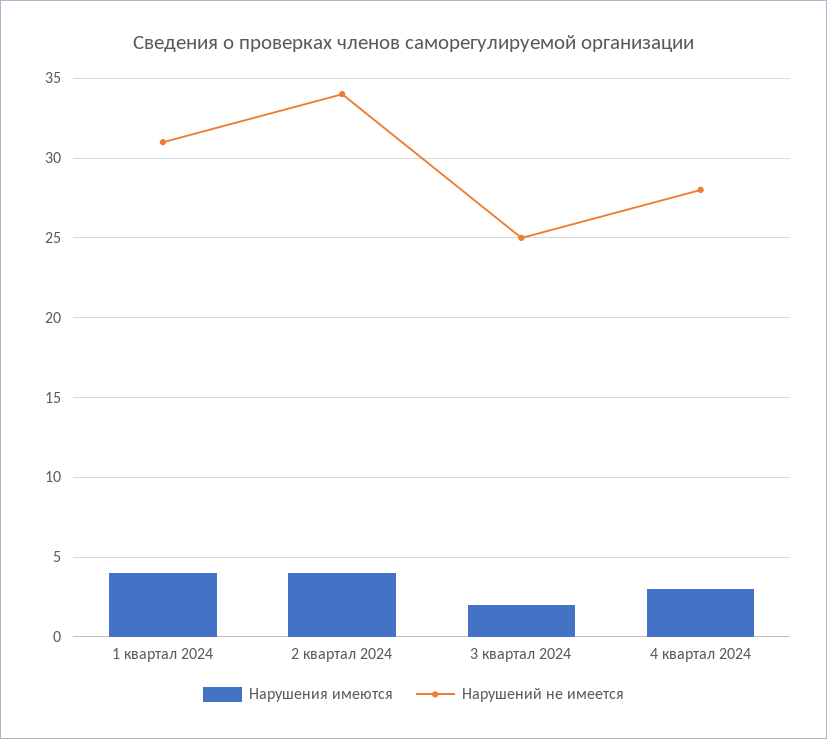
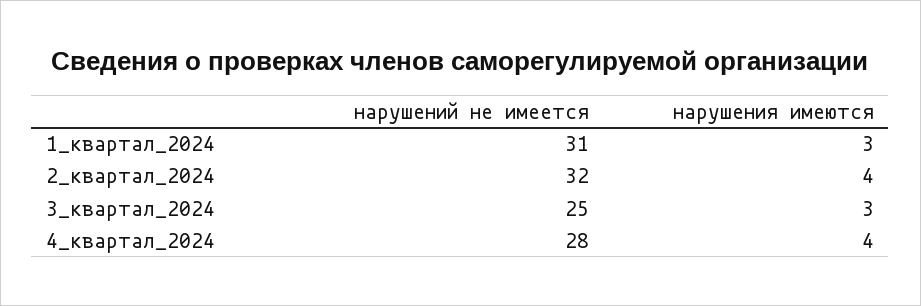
  {
    "Нарушения имеются": {
-     "1 квартал 2024": 4,
+     "1 квартал 2024": 3,
      "2 квартал 2024": 4,
-     "3 квартал 2024": 2,
+     "3 квартал 2024": 3,
-     "4 квартал 2024": 3
+     "4 квартал 2024": 4
    },
    "Нарушений не имеется": {
      "1 квартал 2024": 31,
-     "2 квартал 2024": 34,
+     "2 квартал 2024": 32,
      "3 квартал 2024": 25,
      "4 квартал 2024": 28
    }
  }

